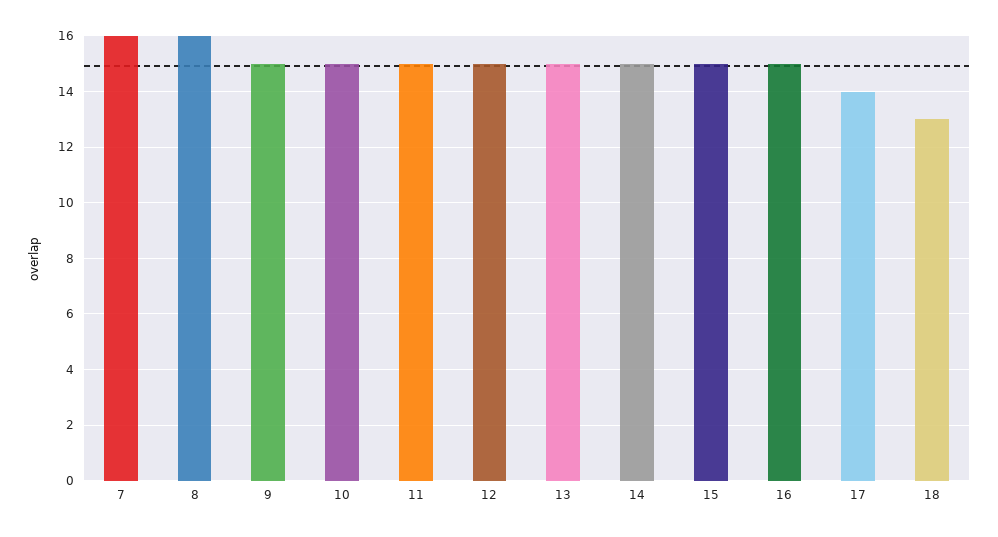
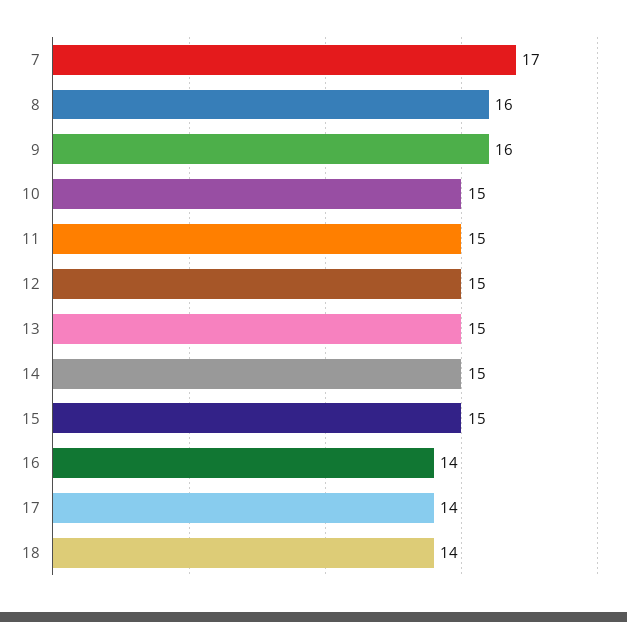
  {
-   "7": 16,
+   "7": 17,
    "8": 16,
-   "9": 15,
+   "9": 16,
    "10": 15,
    "11": 15,
    "12": 15,
    "13": 15,
    "14": 15,
    "15": 15,
-   "16": 15,
+   "16": 14,
    "17": 14,
-   "18": 13
+   "18": 14
  }

